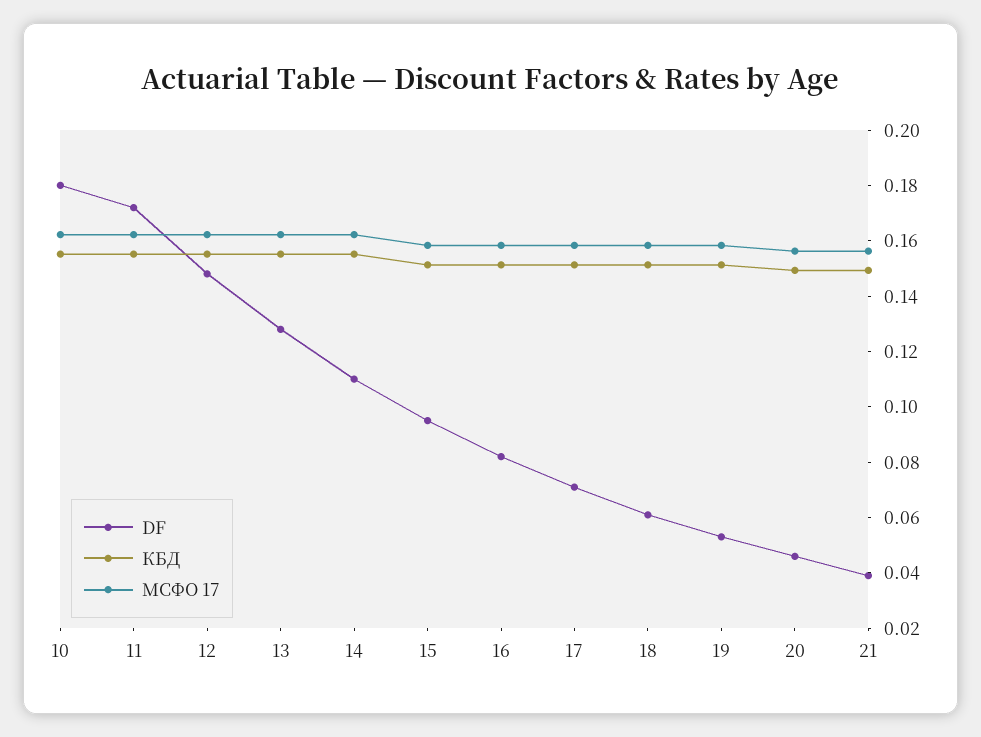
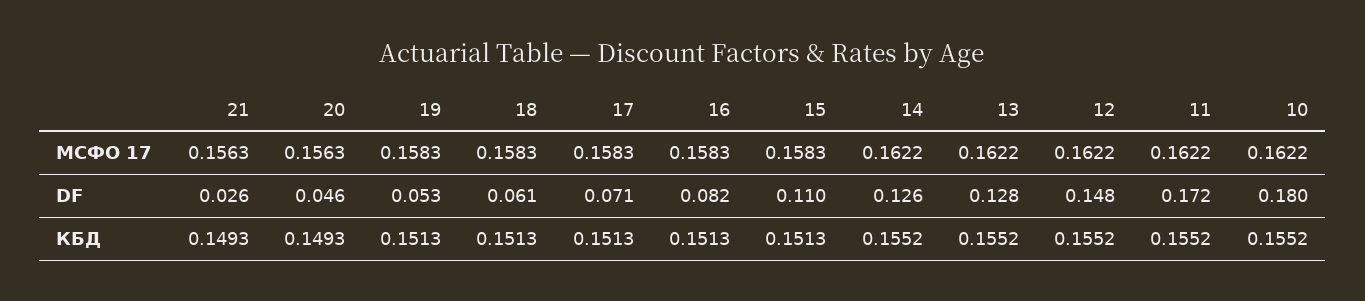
  {
    "DF": {
      "10": 0.18,
      "11": 0.172,
      "12": 0.148,
      "13": 0.128,
-     "14": 0.11,
+     "14": 0.126,
-     "15": 0.095,
+     "15": 0.11,
      "16": 0.082,
      "17": 0.071,
      "18": 0.061,
      "19": 0.053,
      "20": 0.046,
-     "21": 0.04
+     "21": 0.026
    },
    "КБД": {
      "10": 0.1552,
      "11": 0.1552,
      "12": 0.1552,
      "13": 0.1552,
      "14": 0.1552,
      "15": 0.1513,
      "16": 0.1513,
      "17": 0.1513,
      "18": 0.1513,
      "19": 0.1513,
      "20": 0.1493,
      "21": 0.1493
    },
    "МСФО 17": {
      "10": 0.1622,
      "11": 0.1622,
      "12": 0.1622,
      "13": 0.1622,
      "14": 0.1622,
      "15": 0.1583,
      "16": 0.1583,
      "17": 0.1583,
      "18": 0.1583,
      "19": 0.1583,
      "20": 0.1563,
      "21": 0.1563
    }
  }

